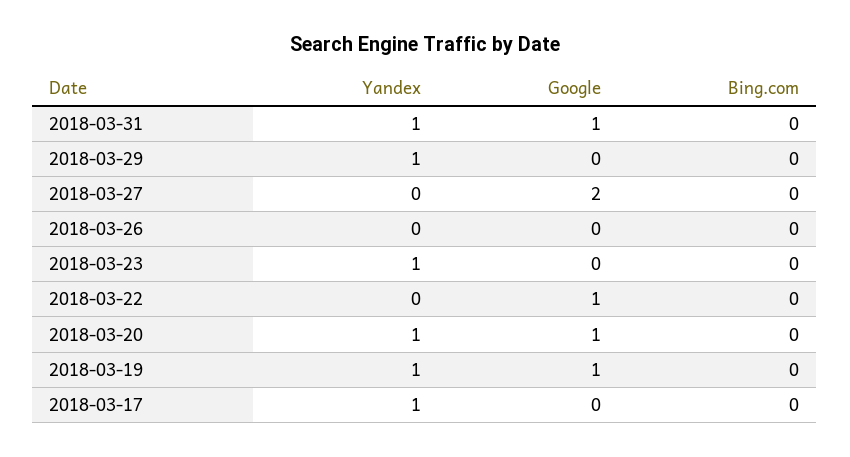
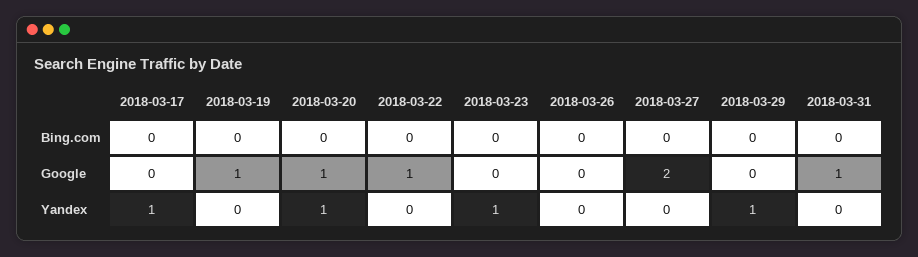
  {
    "Yandex": {
-     "2018-03-31": 1,
+     "2018-03-31": 0,
      "2018-03-29": 1,
      "2018-03-27": 0,
      "2018-03-26": 0,
      "2018-03-23": 1,
      "2018-03-22": 0,
      "2018-03-20": 1,
-     "2018-03-19": 1,
+     "2018-03-19": 0,
      "2018-03-17": 1
    },
    "Google": {
      "2018-03-31": 1,
      "2018-03-29": 0,
      "2018-03-27": 2,
      "2018-03-26": 0,
      "2018-03-23": 0,
      "2018-03-22": 1,
      "2018-03-20": 1,
      "2018-03-19": 1,
      "2018-03-17": 0
    },
    "Bing.com": {
      "2018-03-31": 0,
      "2018-03-29": 0,
      "2018-03-27": 0,
      "2018-03-26": 0,
      "2018-03-23": 0,
      "2018-03-22": 0,
      "2018-03-20": 0,
      "2018-03-19": 0,
      "2018-03-17": 0
    }
  }

